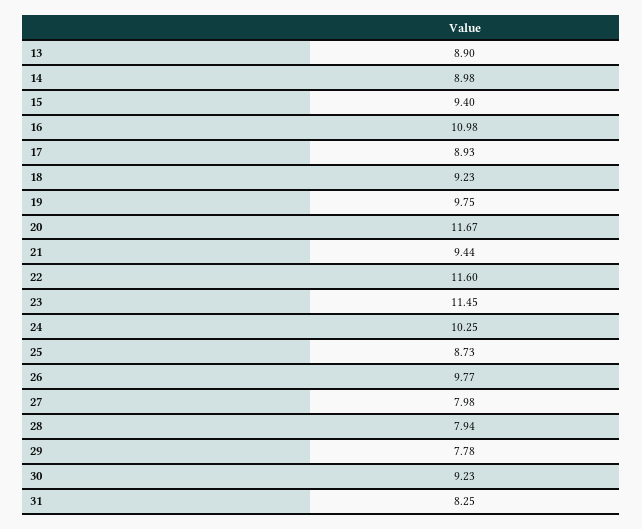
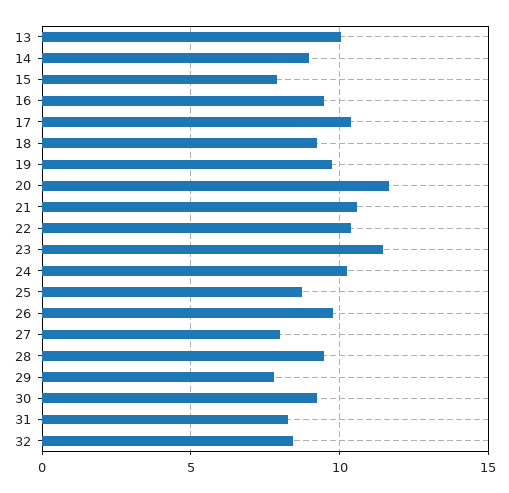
  {
-   "13": 8.9,
+   "13": 10,
    "14": 8.98,
-   "15": 9.4,
+   "15": 8,
-   "16": 10.98,
+   "16": 9.5,
-   "17": 8.93,
+   "17": 10.5,
    "18": 9.23,
    "19": 9.75,
    "20": 11.67,
-   "21": 9.44,
+   "21": 10.5,
-   "22": 11.6,
+   "22": 10.5,
    "23": 11.45,
    "24": 10.25,
    "25": 8.73,
    "26": 9.77,
    "27": 7.98,
-   "28": 7.94,
+   "28": 9.5,
    "29": 7.78,
    "30": 9.23,
-   "31": 8.25
+   "31": 8.25,
+   "32": 8.5
  }

